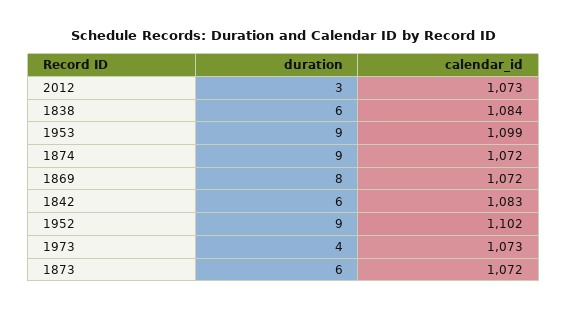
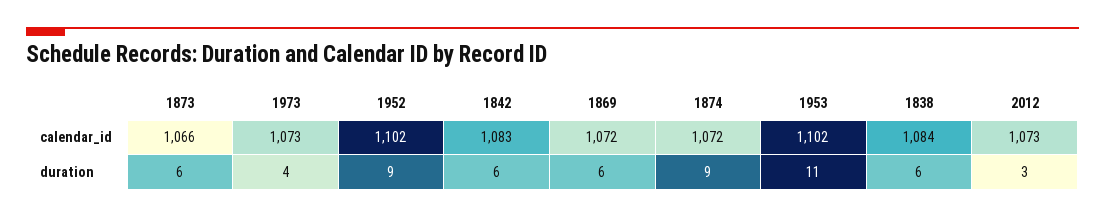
  {
    "duration": {
      "2012": 3,
      "1838": 6,
-     "1953": 9,
+     "1953": 11,
      "1874": 9,
-     "1869": 8,
+     "1869": 6,
      "1842": 6,
      "1952": 9,
      "1973": 4,
      "1873": 6
    },
    "calendar_id": {
      "2012": 1073,
      "1838": 1084,
-     "1953": 1099,
+     "1953": 1102,
      "1874": 1072,
      "1869": 1072,
      "1842": 1083,
      "1952": 1102,
      "1973": 1073,
-     "1873": 1072
+     "1873": 1066
    }
  }

